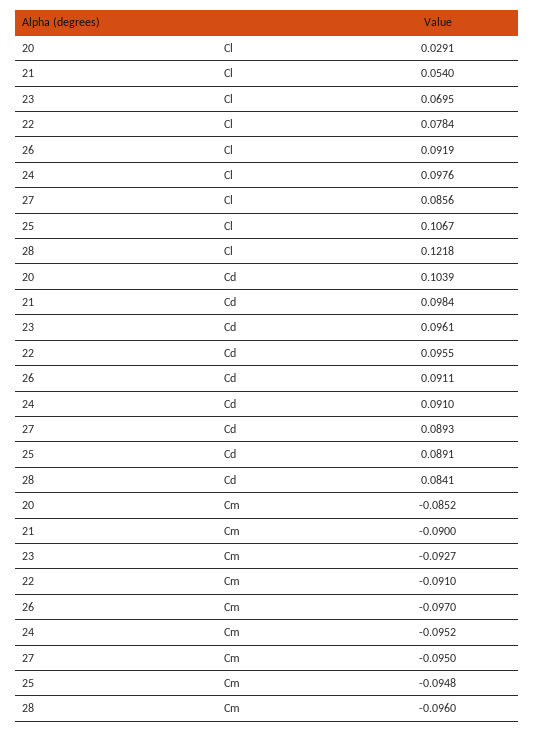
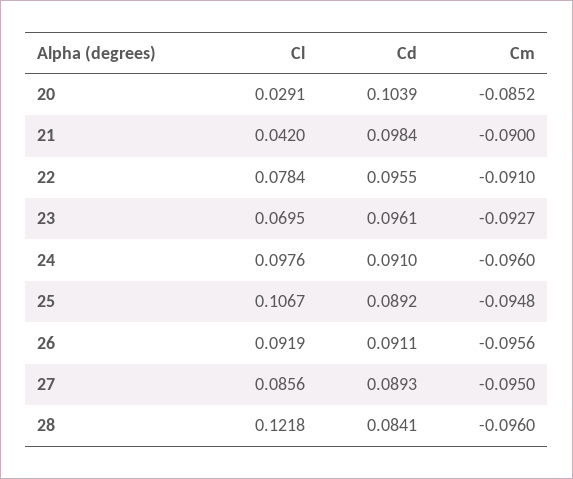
  {
    "20": {
      "Cl": 0.0291,
      "Cd": 0.1039,
      "Cm": -0.0852
    },
    "21": {
-     "Cl": 0.054,
+     "Cl": 0.042,
      "Cd": 0.0984,
      "Cm": -0.09
    },
    "23": {
      "Cl": 0.0695,
      "Cd": 0.0961,
      "Cm": -0.0927
    },
    "22": {
      "Cl": 0.0784,
      "Cd": 0.0955,
      "Cm": -0.091
    },
    "26": {
      "Cl": 0.0919,
      "Cd": 0.0911,
-     "Cm": -0.097
+     "Cm": -0.0956
    },
    "24": {
      "Cl": 0.0976,
      "Cd": 0.091,
-     "Cm": -0.0952
+     "Cm": -0.096
    },
    "27": {
      "Cl": 0.0856,
      "Cd": 0.0893,
      "Cm": -0.095
    },
    "25": {
      "Cl": 0.1067,
-     "Cd": 0.0891,
+     "Cd": 0.0892,
      "Cm": -0.0948
    },
    "28": {
      "Cl": 0.1218,
      "Cd": 0.0841,
      "Cm": -0.096
    }
  }

